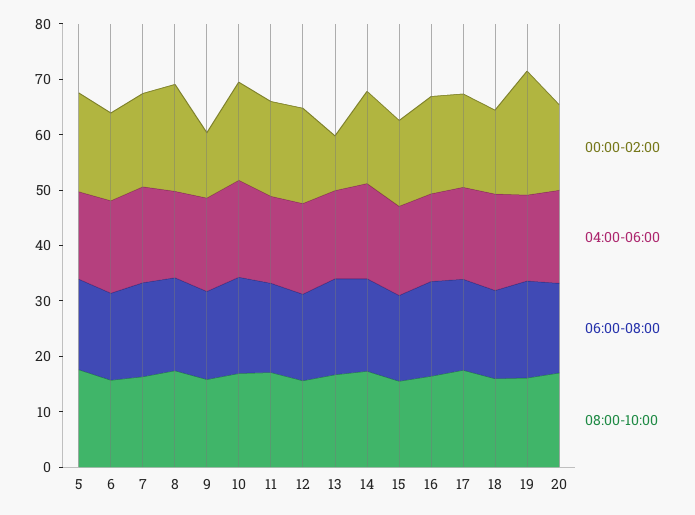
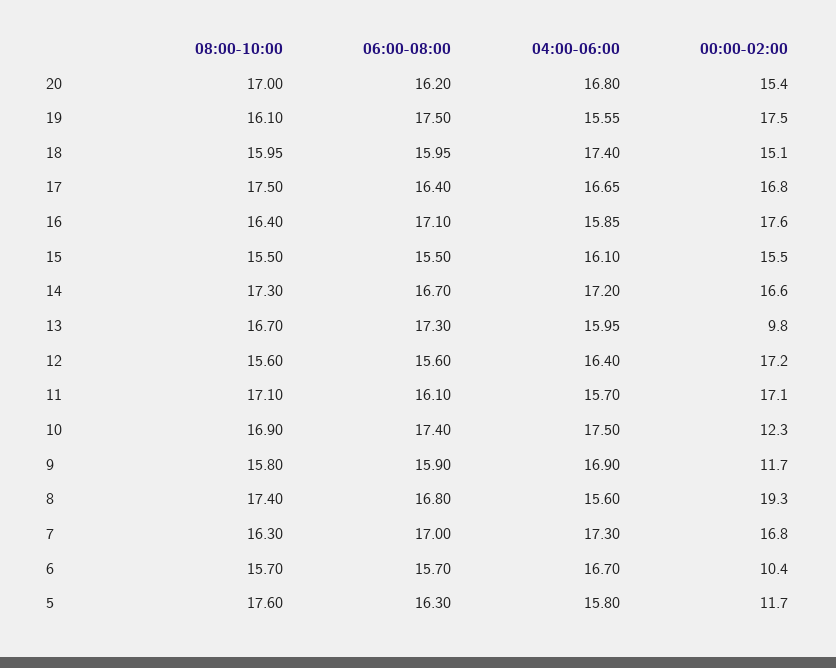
  {
    "00:00-02:00": {
-     "5": 18,
+     "5": 11.7,
-     "6": 16,
+     "6": 10.4,
      "7": 16.8,
      "8": 19.3,
      "9": 11.7,
-     "10": 18,
+     "10": 12.3,
      "11": 17.1,
      "12": 17.2,
      "13": 9.8,
      "14": 16.6,
      "15": 15.5,
      "16": 17.6,
      "17": 16.8,
      "18": 15.1,
-     "19": 22,
+     "19": 17.5,
      "20": 15.4
    },
    "04:00-06:00": {
      "5": 15.8,
      "6": 16.7,
      "7": 17.3,
      "8": 15.6,
      "9": 16.9,
      "10": 17.5,
      "11": 15.7,
      "12": 16.4,
      "13": 15.95,
      "14": 17.2,
      "15": 16.1,
      "16": 15.85,
      "17": 16.65,
      "18": 17.4,
      "19": 15.55,
      "20": 16.8
    },
    "06:00-08:00": {
      "5": 16.3,
      "6": 15.7,
      "7": 17,
      "8": 16.8,
      "9": 15.9,
      "10": 17.4,
      "11": 16.1,
      "12": 15.6,
      "13": 17.3,
      "14": 16.7,
      "15": 15.5,
      "16": 17.1,
      "17": 16.4,
      "18": 15.95,
      "19": 17.5,
      "20": 16.2
    },
    "08:00-10:00": {
      "5": 17.6,
      "6": 15.7,
      "7": 16.3,
      "8": 17.4,
      "9": 15.8,
      "10": 16.9,
      "11": 17.1,
      "12": 15.6,
      "13": 16.7,
      "14": 17.3,
      "15": 15.5,
      "16": 16.4,
      "17": 17.5,
      "18": 15.95,
      "19": 16.1,
      "20": 17
    }
  }

